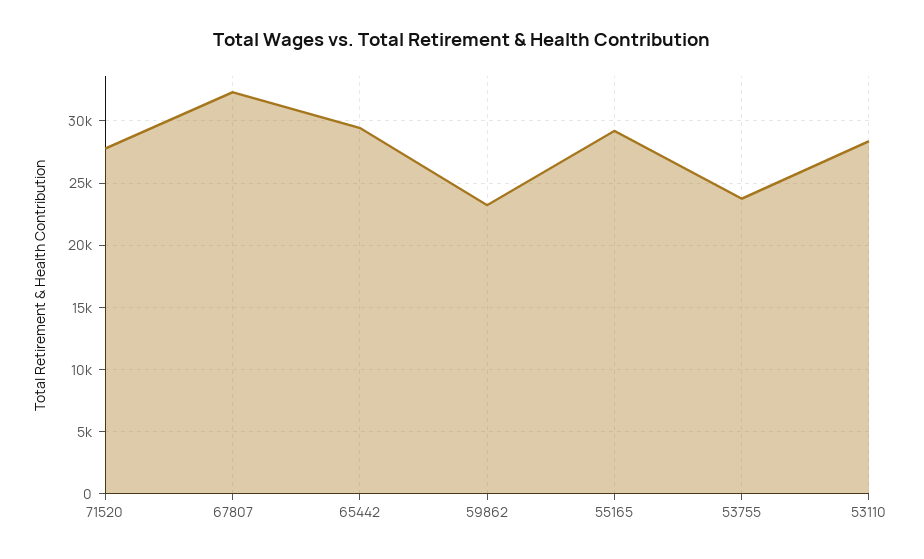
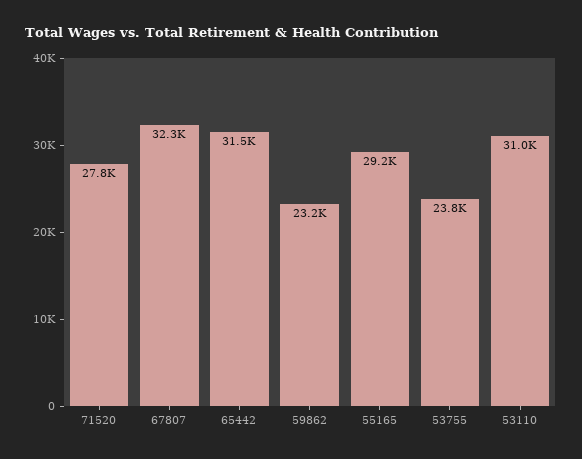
  {
    "71520": 27800,
    "67807": 32300,
-   "65442": 29500,
+   "65442": 31500,
    "59862": 23200,
    "55165": 29200,
    "53755": 23800,
-   "53110": 28500
+   "53110": 31000
  }

